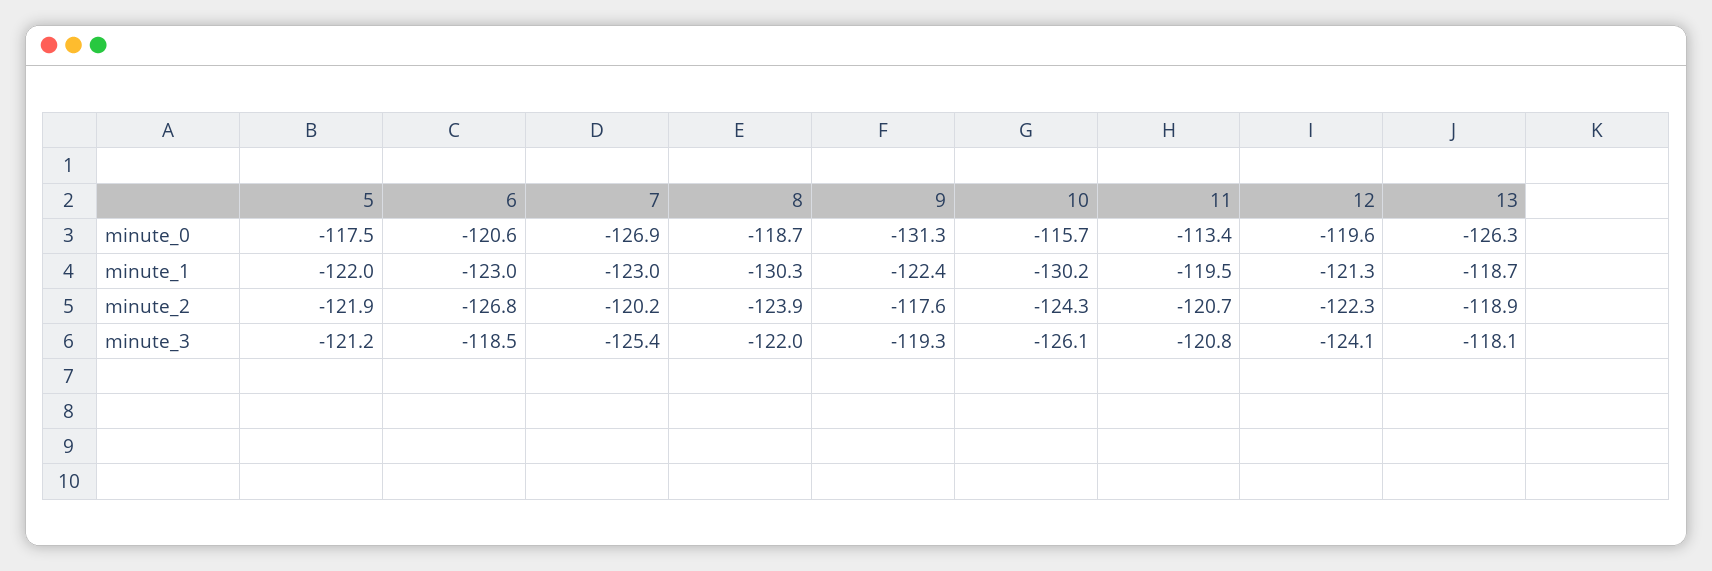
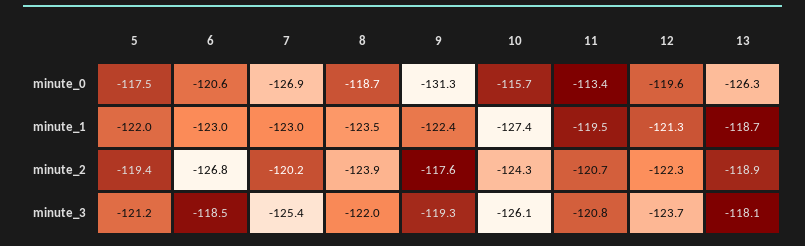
  {
    "5": {
      "minute_0": -117.5,
      "minute_1": -122,
-     "minute_2": -121.9,
+     "minute_2": -119.4,
      "minute_3": -121.2
    },
    "6": {
      "minute_0": -120.6,
      "minute_1": -123,
      "minute_2": -126.8,
      "minute_3": -118.5
    },
    "7": {
      "minute_0": -126.9,
      "minute_1": -123,
      "minute_2": -120.2,
      "minute_3": -125.4
    },
    "8": {
      "minute_0": -118.7,
-     "minute_1": -130.3,
+     "minute_1": -123.5,
      "minute_2": -123.9,
      "minute_3": -122
    },
    "9": {
      "minute_0": -131.3,
      "minute_1": -122.4,
      "minute_2": -117.6,
      "minute_3": -119.3
    },
    "10": {
      "minute_0": -115.7,
-     "minute_1": -130.2,
+     "minute_1": -127.4,
      "minute_2": -124.3,
      "minute_3": -126.1
    },
    "11": {
      "minute_0": -113.4,
      "minute_1": -119.5,
      "minute_2": -120.7,
      "minute_3": -120.8
    },
    "12": {
      "minute_0": -119.6,
      "minute_1": -121.3,
      "minute_2": -122.3,
-     "minute_3": -124.1
+     "minute_3": -123.7
    },
    "13": {
      "minute_0": -126.3,
      "minute_1": -118.7,
      "minute_2": -118.9,
      "minute_3": -118.1
    }
  }

